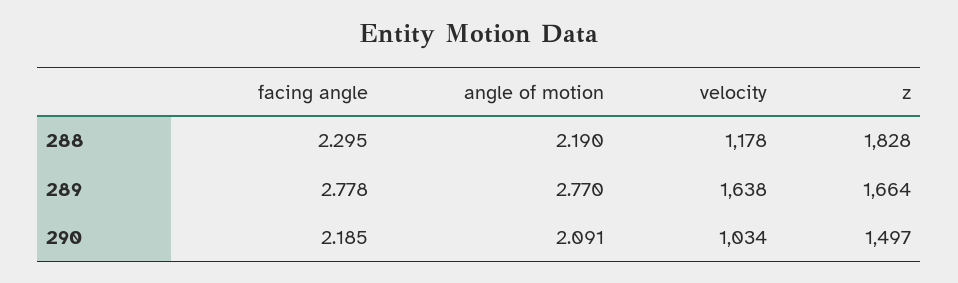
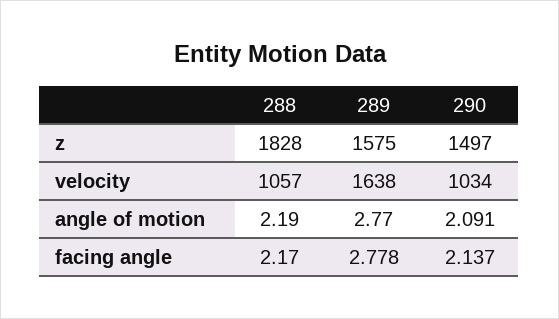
  {
    "facing angle": {
-     "288": 2.295,
+     "288": 2.17,
      "289": 2.778,
-     "290": 2.185
+     "290": 2.137
    },
    "angle of motion": {
      "288": 2.19,
      "289": 2.77,
      "290": 2.091
    },
    "velocity": {
-     "288": 1178,
+     "288": 1057,
      "289": 1638,
      "290": 1034
    },
    "z": {
      "288": 1828,
-     "289": 1664,
+     "289": 1575,
      "290": 1497
    }
  }

